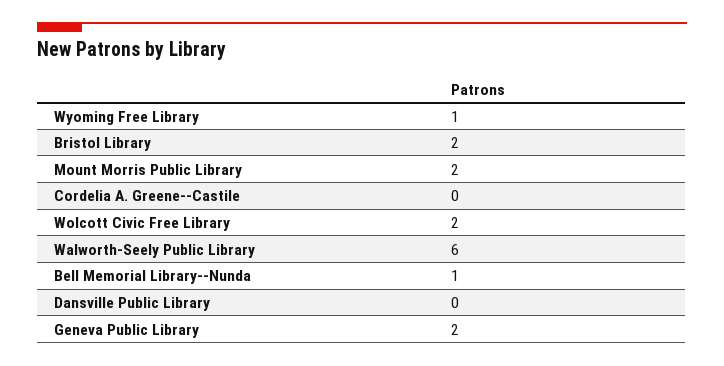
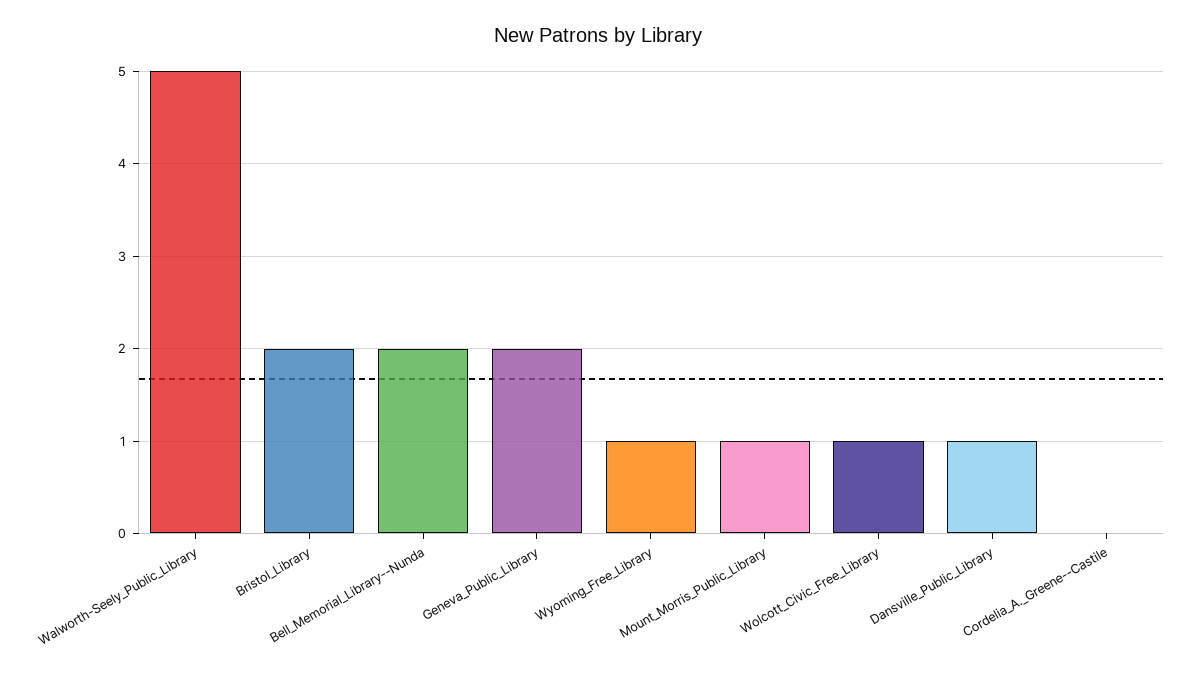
  {
    "Wyoming Free Library": 1,
    "Bristol Library": 2,
-   "Mount Morris Public Library": 2,
+   "Mount Morris Public Library": 1,
    "Cordelia A. Greene--Castile": 0,
-   "Wolcott Civic Free Library": 2,
+   "Wolcott Civic Free Library": 1,
-   "Walworth-Seely Public Library": 6,
+   "Walworth-Seely Public Library": 5,
-   "Bell Memorial Library--Nunda": 1,
+   "Bell Memorial Library--Nunda": 2,
-   "Dansville Public Library": 0,
+   "Dansville Public Library": 1,
    "Geneva Public Library": 2
  }

